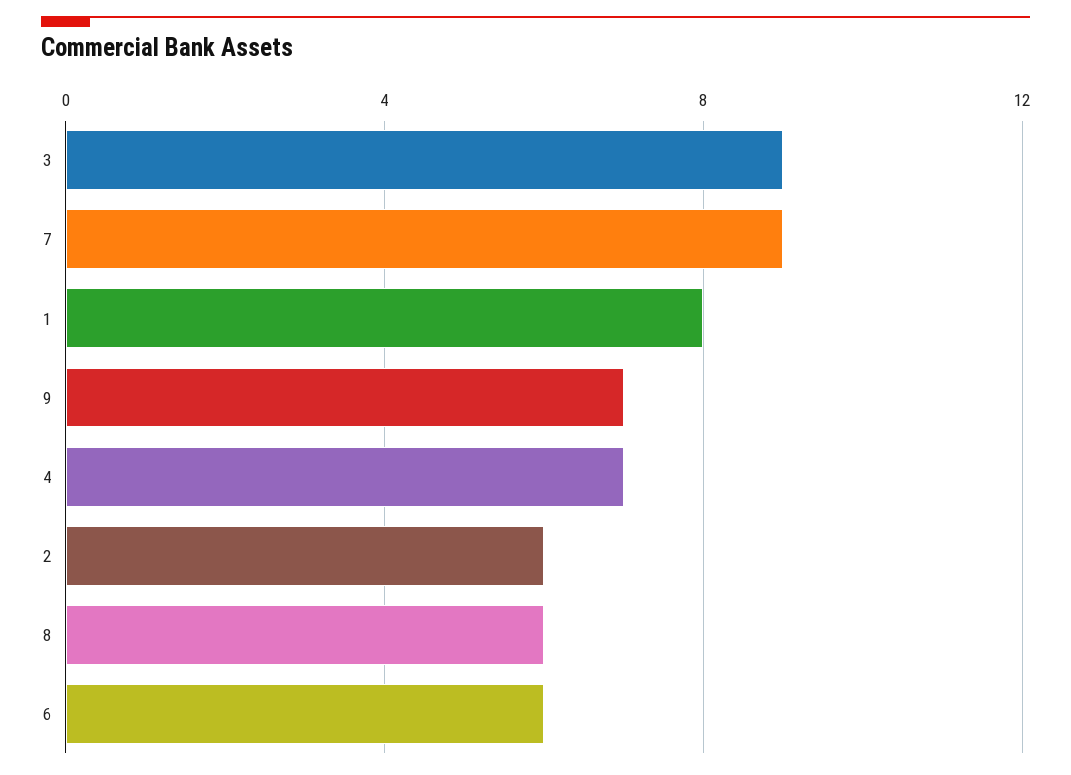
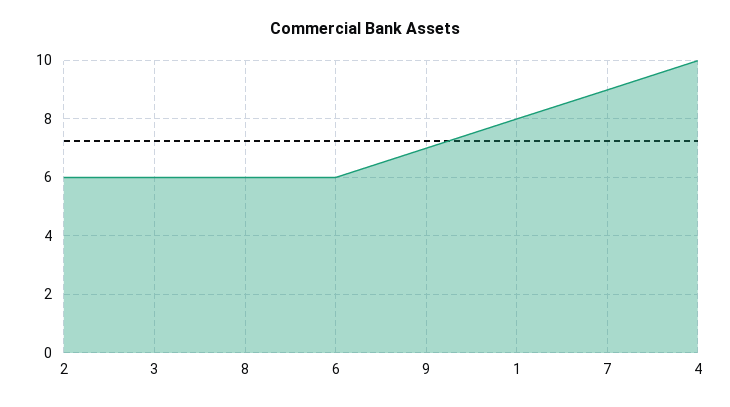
  {
-   "3": 9,
+   "3": 6,
    "7": 9,
    "1": 8,
    "9": 7,
-   "4": 7,
+   "4": 10,
    "2": 6,
    "8": 6,
    "6": 6
  }

